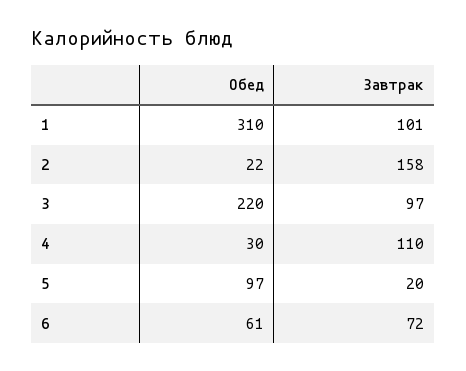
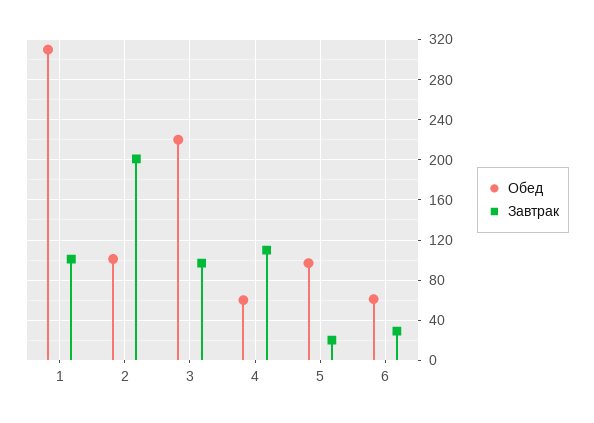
  {
    "Обед": {
      "1": 310,
-     "2": 22,
+     "2": 100,
      "3": 220,
-     "4": 30,
+     "4": 60,
      "5": 97,
      "6": 61
    },
    "Завтрак": {
      "1": 101,
-     "2": 158,
+     "2": 200,
      "3": 97,
      "4": 110,
      "5": 20,
-     "6": 72
+     "6": 30
    }
  }

